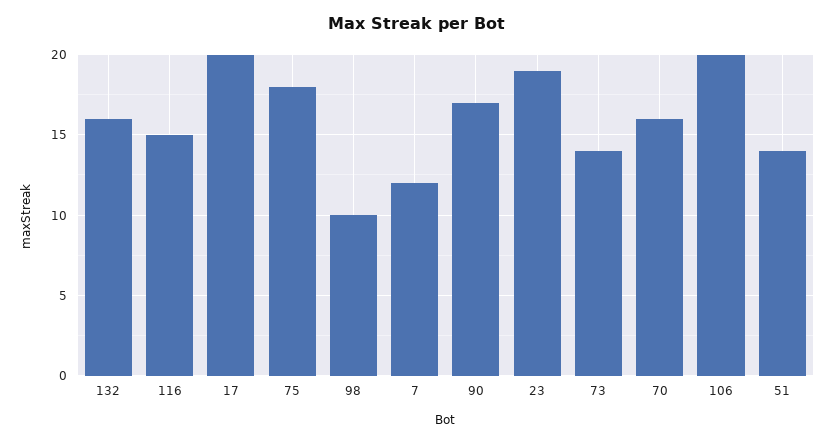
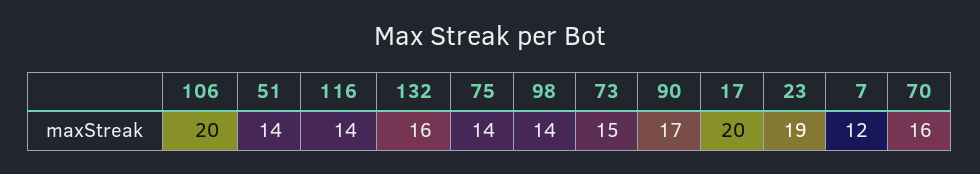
  {
    "132": 16,
-   "116": 15,
+   "116": 14,
    "17": 20,
-   "75": 18,
+   "75": 14,
-   "98": 10,
+   "98": 14,
    "7": 12,
    "90": 17,
    "23": 19,
-   "73": 14,
+   "73": 15,
    "70": 16,
    "106": 20,
    "51": 14
  }

